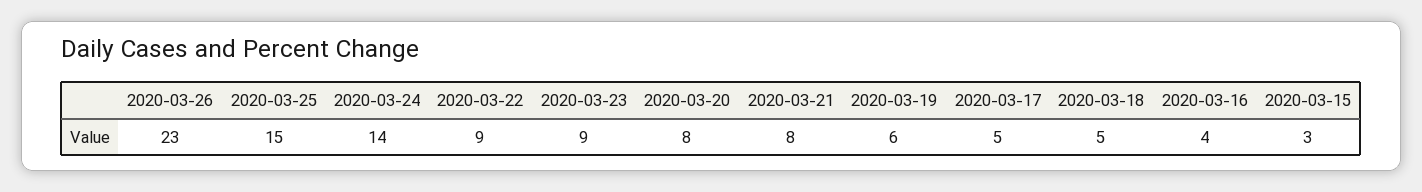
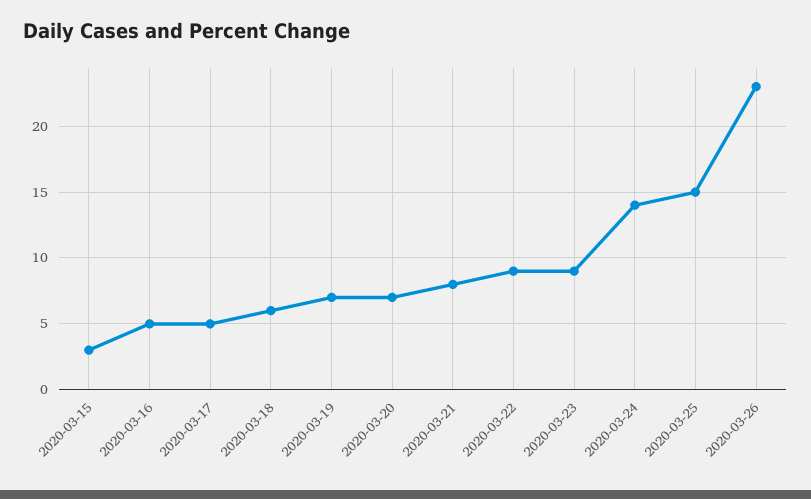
  {
    "2020-03-26": 23,
    "2020-03-25": 15,
    "2020-03-24": 14,
    "2020-03-22": 9,
    "2020-03-23": 9,
-   "2020-03-20": 8,
+   "2020-03-20": 7,
    "2020-03-21": 8,
-   "2020-03-19": 6,
+   "2020-03-19": 7,
    "2020-03-17": 5,
-   "2020-03-18": 5,
+   "2020-03-18": 6,
-   "2020-03-16": 4,
+   "2020-03-16": 5,
    "2020-03-15": 3
  }

